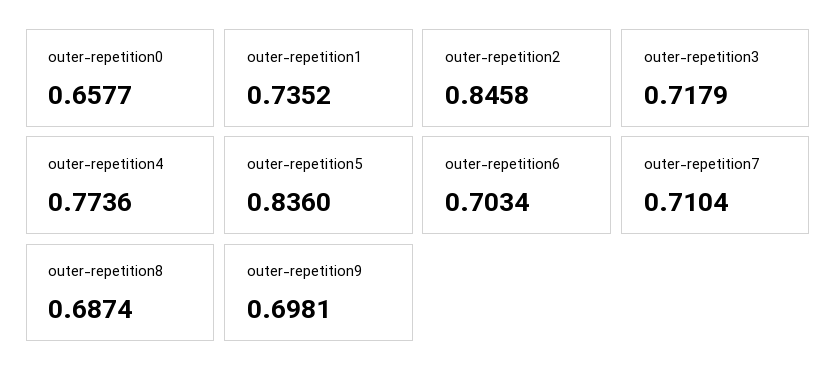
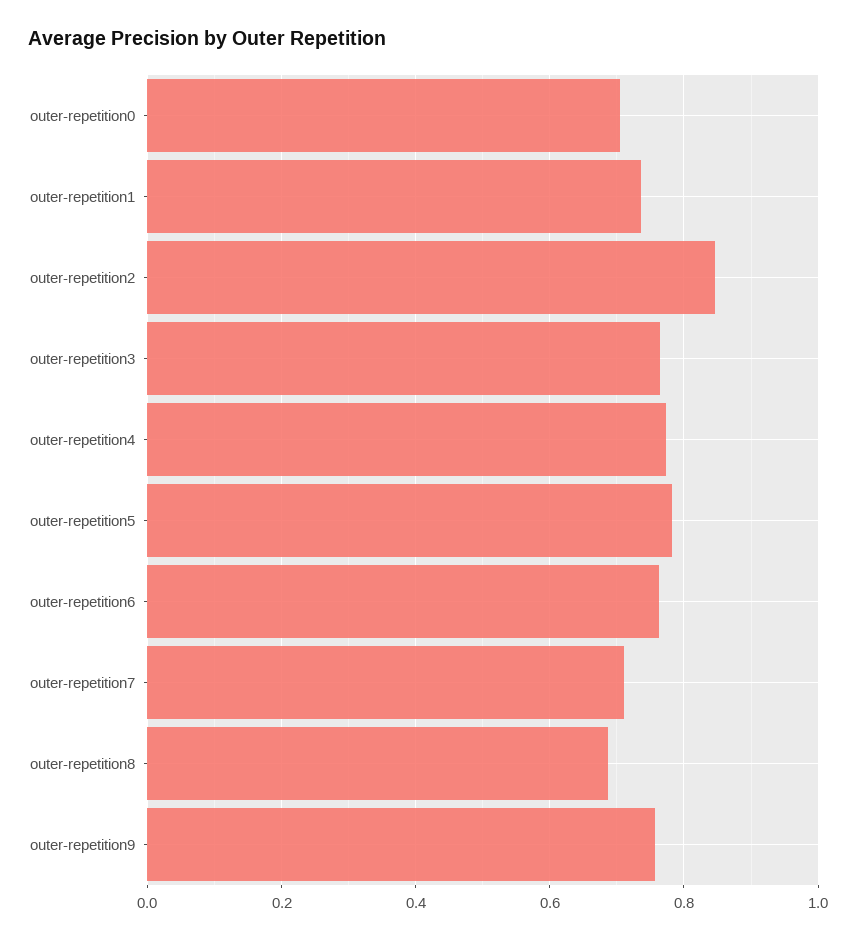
  {
-   "outer-repetition0": 0.6577,
+   "outer-repetition0": 0.7,
    "outer-repetition1": 0.7352,
    "outer-repetition2": 0.8458,
-   "outer-repetition3": 0.7179,
+   "outer-repetition3": 0.76,
    "outer-repetition4": 0.7736,
-   "outer-repetition5": 0.836,
+   "outer-repetition5": 0.78,
-   "outer-repetition6": 0.7034,
+   "outer-repetition6": 0.76,
    "outer-repetition7": 0.7104,
    "outer-repetition8": 0.6874,
-   "outer-repetition9": 0.6981
+   "outer-repetition9": 0.76
  }

